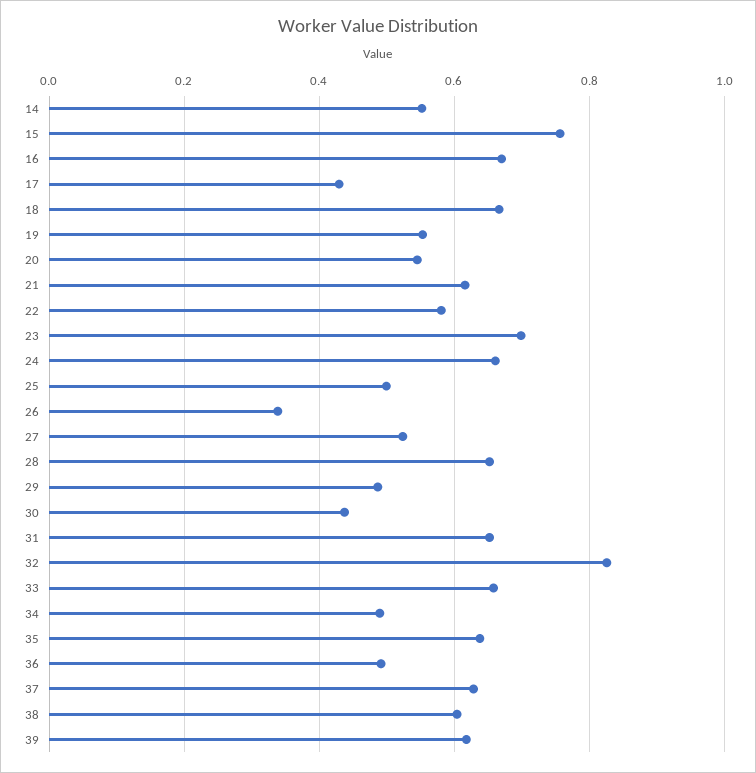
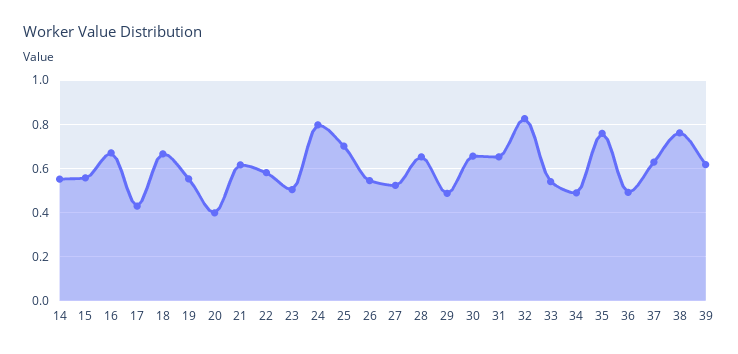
  {
    "14": 0.56,
-   "15": 0.76,
+   "15": 0.55,
    "16": 0.66,
    "17": 0.42,
    "18": 0.66,
    "19": 0.56,
-   "20": 0.54,
+   "20": 0.4,
    "21": 0.62,
    "22": 0.58,
-   "23": 0.7,
+   "23": 0.5,
-   "24": 0.66,
+   "24": 0.8,
-   "25": 0.5,
+   "25": 0.7,
-   "26": 0.34,
+   "26": 0.55,
    "27": 0.52,
    "28": 0.66,
    "29": 0.48,
-   "30": 0.44,
+   "30": 0.65,
    "31": 0.66,
    "32": 0.82,
-   "33": 0.66,
+   "33": 0.55,
    "34": 0.48,
-   "35": 0.64,
+   "35": 0.75,
    "36": 0.5,
    "37": 0.62,
-   "38": 0.6,
+   "38": 0.75,
    "39": 0.62
  }

